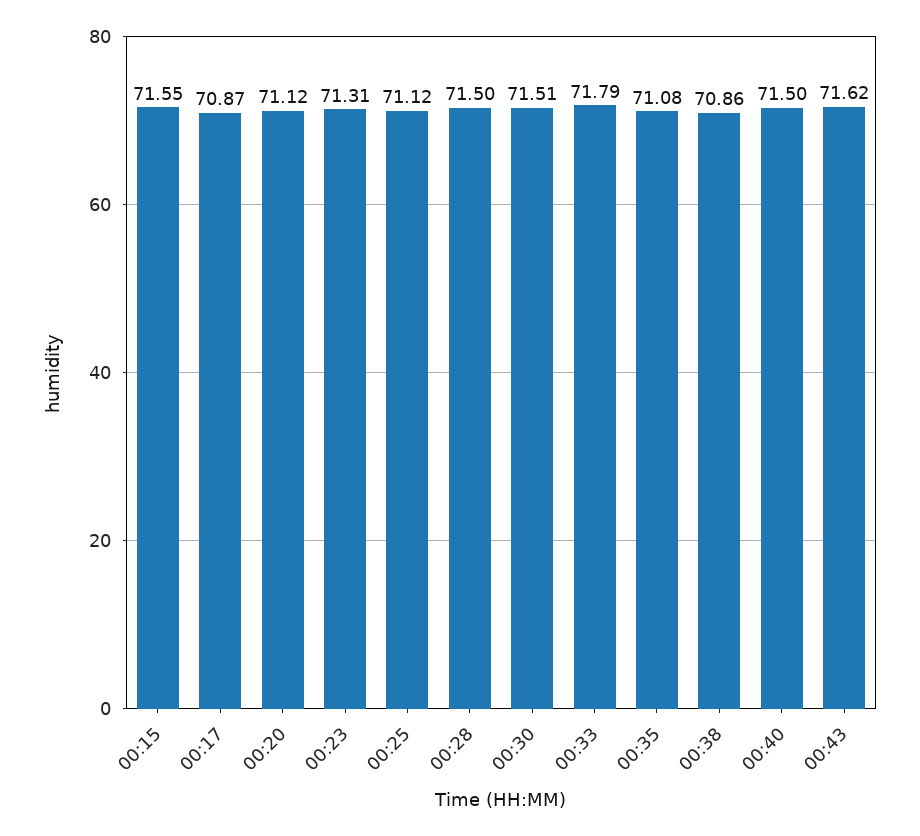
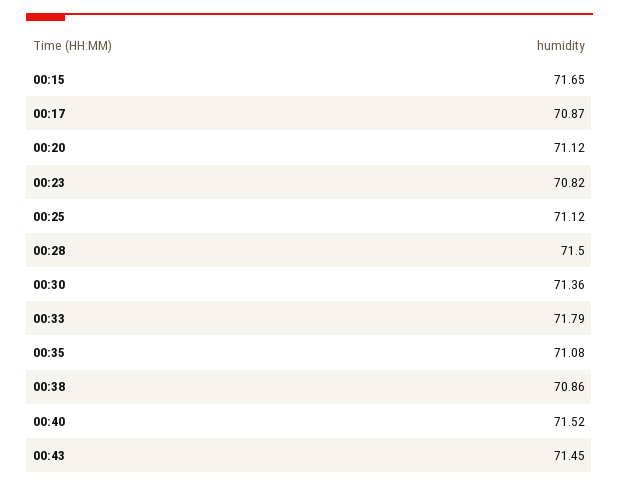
  {
-   "00:15": 71.55,
+   "00:15": 71.65,
    "00:17": 70.87,
    "00:20": 71.12,
-   "00:23": 71.31,
+   "00:23": 70.82,
    "00:25": 71.12,
    "00:28": 71.5,
-   "00:30": 71.51,
+   "00:30": 71.36,
    "00:33": 71.79,
    "00:35": 71.08,
    "00:38": 70.86,
-   "00:40": 71.5,
+   "00:40": 71.52,
-   "00:43": 71.62
+   "00:43": 71.45
  }

